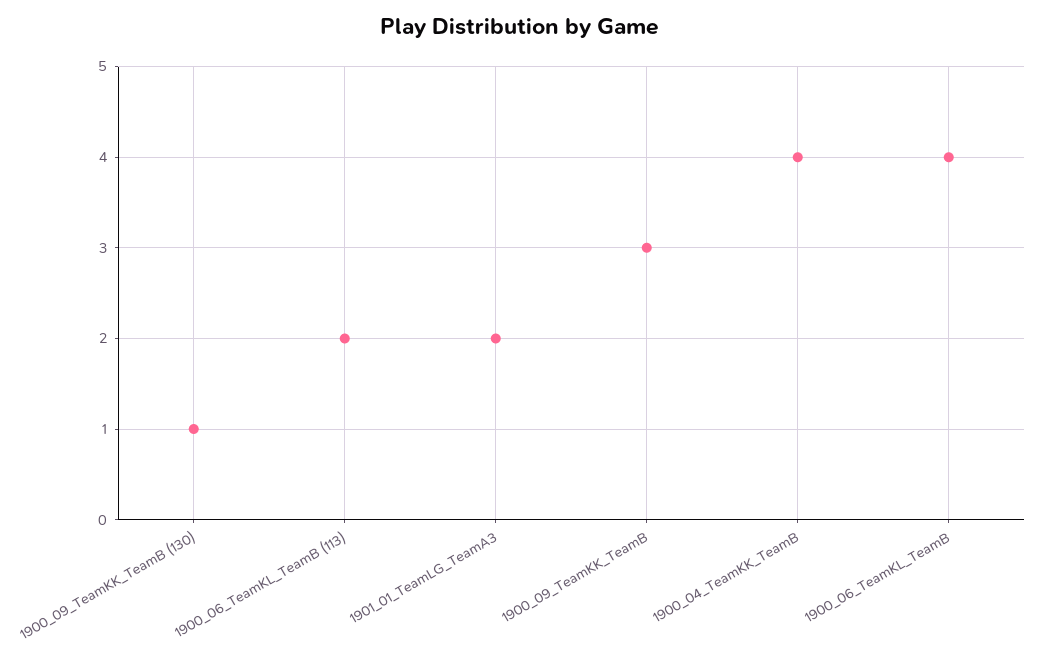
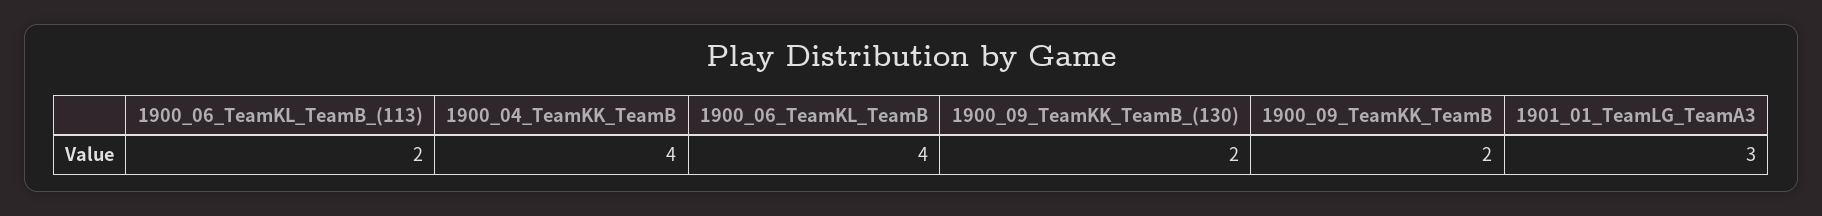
  {
-   "1900_09_TeamKK_TeamB (130)": 1,
+   "1900_09_TeamKK_TeamB (130)": 2,
    "1900_06_TeamKL_TeamB (113)": 2,
-   "1901_01_TeamLG_TeamA3": 2,
+   "1901_01_TeamLG_TeamA3": 3,
-   "1900_09_TeamKK_TeamB": 3,
+   "1900_09_TeamKK_TeamB": 2,
    "1900_04_TeamKK_TeamB": 4,
    "1900_06_TeamKL_TeamB": 4
  }

